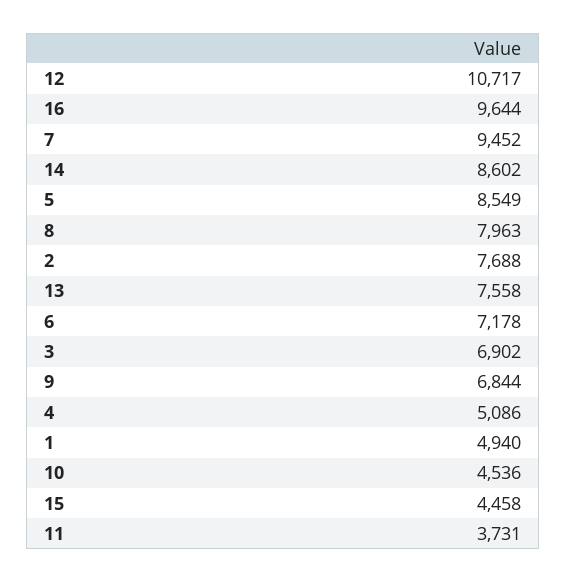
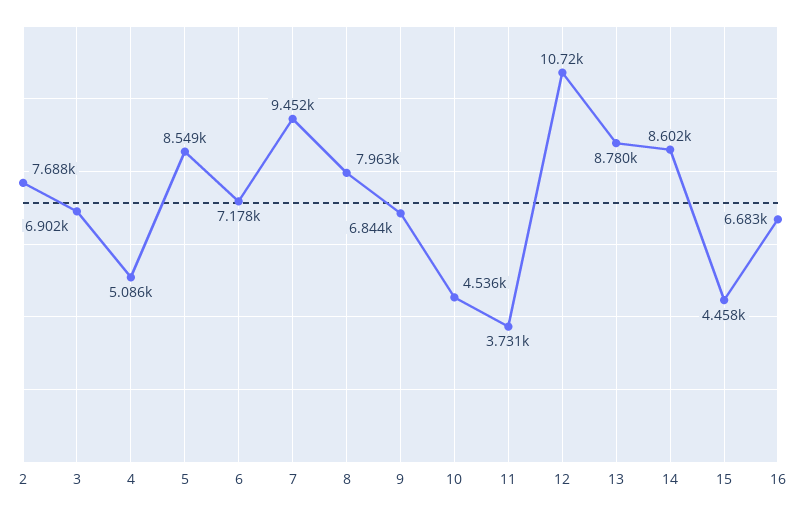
  {
    "12": 10717,
-   "16": 9644,
+   "16": 6683,
    "7": 9452,
    "14": 8602,
    "5": 8549,
    "8": 7963,
    "2": 7688,
-   "13": 7558,
+   "13": 8780,
    "6": 7178,
    "3": 6902,
    "9": 6844,
    "4": 5086,
-   "1": 4940,
    "10": 4536,
    "15": 4458,
    "11": 3731
  }

